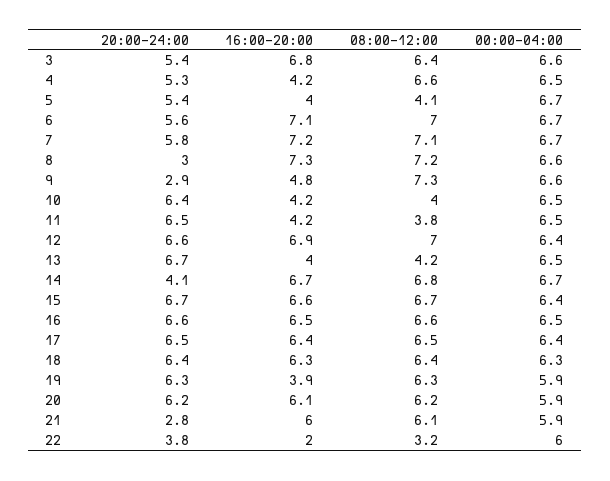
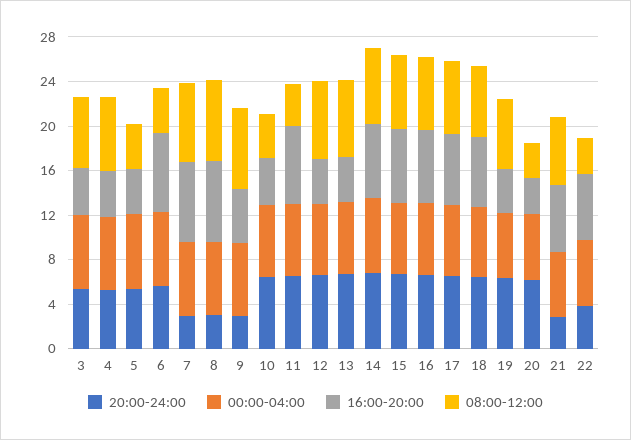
  {
    "20:00-24:00": {
      "3": 5.4,
      "4": 5.3,
      "5": 5.4,
      "6": 5.6,
-     "7": 5.8,
+     "7": 3,
      "8": 3,
      "9": 2.9,
      "10": 6.4,
      "11": 6.5,
      "12": 6.6,
      "13": 6.7,
-     "14": 4.1,
+     "14": 7,
      "15": 6.7,
      "16": 6.6,
      "17": 6.5,
      "18": 6.4,
      "19": 6.3,
      "20": 6.2,
      "21": 2.8,
      "22": 3.8
    },
    "16:00-20:00": {
-     "3": 6.8,
+     "3": 4,
      "4": 4.2,
      "5": 4,
      "6": 7.1,
      "7": 7.2,
      "8": 7.3,
      "9": 4.8,
      "10": 4.2,
-     "11": 4.2,
+     "11": 7,
-     "12": 6.9,
+     "12": 4,
      "13": 4,
      "14": 6.7,
      "15": 6.6,
      "16": 6.5,
      "17": 6.4,
      "18": 6.3,
      "19": 3.9,
-     "20": 6.1,
+     "20": 3,
      "21": 6,
-     "22": 2
+     "22": 6
    },
    "08:00-12:00": {
      "3": 6.4,
      "4": 6.6,
      "5": 4.1,
-     "6": 7,
+     "6": 4,
      "7": 7.1,
      "8": 7.2,
      "9": 7.3,
      "10": 4,
      "11": 3.8,
      "12": 7,
-     "13": 4.2,
+     "13": 7,
      "14": 6.8,
      "15": 6.7,
      "16": 6.6,
      "17": 6.5,
      "18": 6.4,
      "19": 6.3,
-     "20": 6.2,
+     "20": 3,
      "21": 6.1,
      "22": 3.2
    },
    "00:00-04:00": {
      "3": 6.6,
      "4": 6.5,
      "5": 6.7,
      "6": 6.7,
      "7": 6.7,
      "8": 6.6,
      "9": 6.6,
      "10": 6.5,
      "11": 6.5,
      "12": 6.4,
      "13": 6.5,
      "14": 6.7,
      "15": 6.4,
      "16": 6.5,
      "17": 6.4,
      "18": 6.3,
      "19": 5.9,
      "20": 5.9,
      "21": 5.9,
      "22": 6
    }
  }

